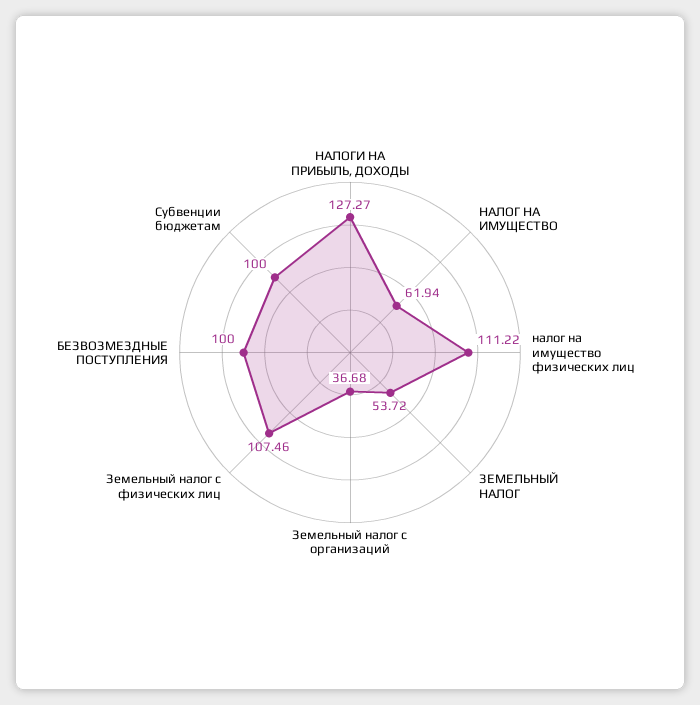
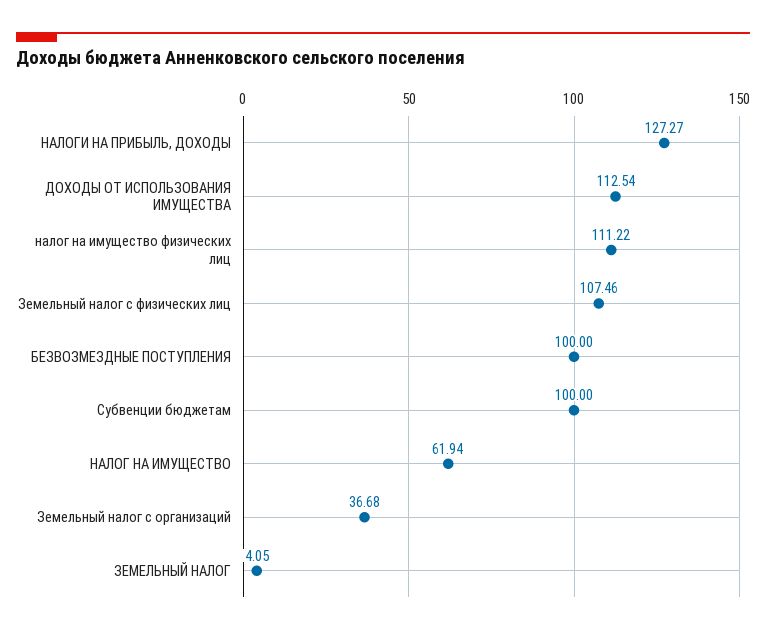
  {
    "НАЛОГИ НА ПРИБЫЛЬ, ДОХОДЫ": 127.27,
    "НАЛОГ НА ИМУЩЕСТВО": 61.94,
    "налог на имущество физических лиц": 111.22,
-   "ЗЕМЕЛЬНЫЙ НАЛОГ": 53.72,
+   "ЗЕМЕЛЬНЫЙ НАЛОГ": 4.05,
    "Земельный налог с организаций": 36.68,
    "Земельный налог с физических лиц": 107.46,
    "БЕЗВОЗМЕЗДНЫЕ ПОСТУПЛЕНИЯ": 100,
-   "Субвенции бюджетам": 100
+   "Субвенции бюджетам": 100,
+   "ДОХОДЫ ОТ ИСПОЛЬЗОВАНИЯ ИМУЩЕСТВА": 112.54
  }

